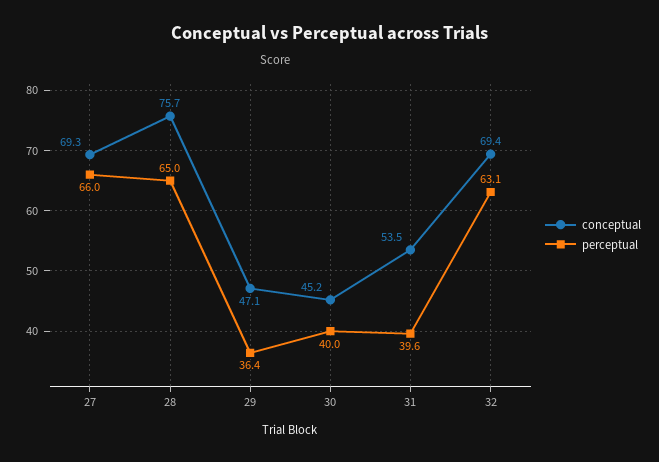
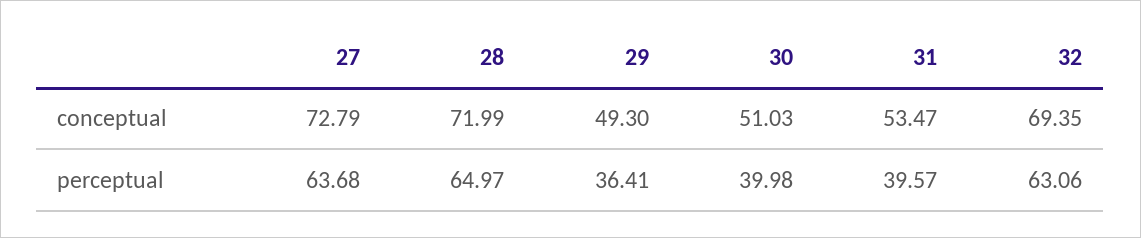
  {
    "conceptual": {
-     "27": 69.3,
+     "27": 72.79,
-     "28": 75.7,
+     "28": 71.99,
-     "29": 47.1,
+     "29": 49.3,
-     "30": 45.2,
+     "30": 51.03,
      "31": 53.47,
      "32": 69.35
    },
    "perceptual": {
-     "27": 66,
+     "27": 63.68,
      "28": 64.97,
      "29": 36.41,
      "30": 39.98,
      "31": 39.57,
      "32": 63.06
    }
  }

